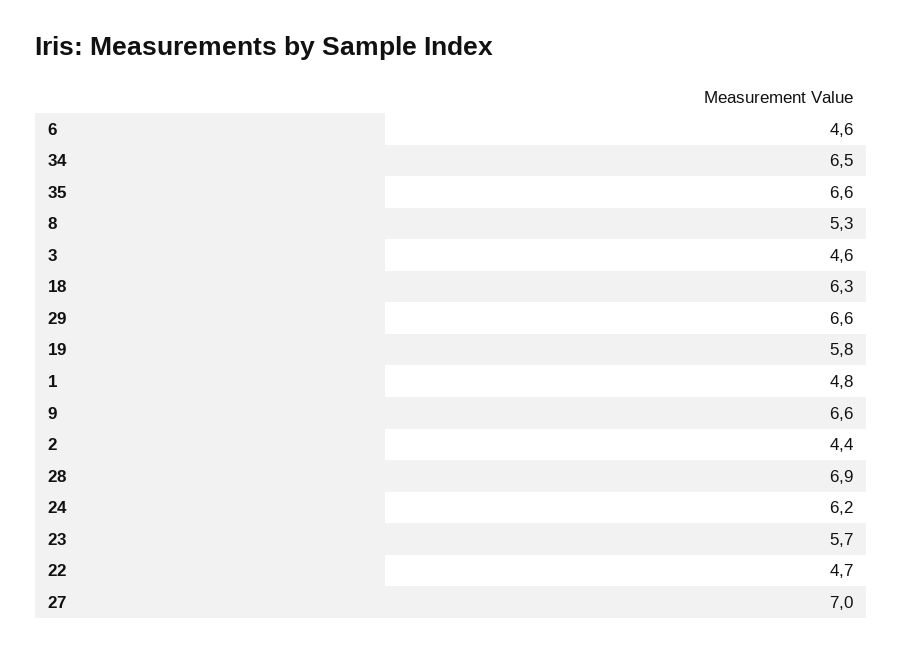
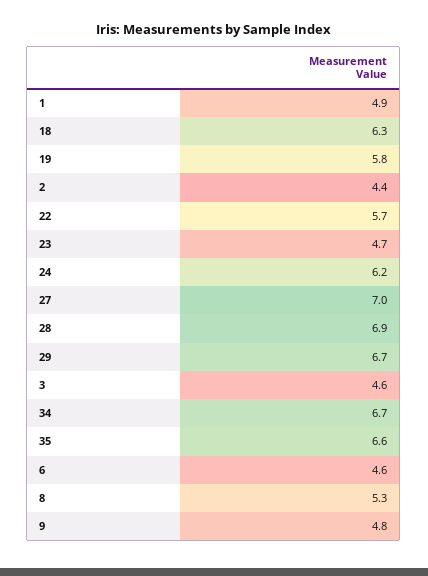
  {
    "6": 4.6,
-   "34": 6.5,
+   "34": 6.7,
    "35": 6.6,
    "8": 5.3,
    "3": 4.6,
    "18": 6.3,
-   "29": 6.6,
+   "29": 6.7,
    "19": 5.8,
-   "1": 4.8,
+   "1": 4.9,
-   "9": 6.6,
+   "9": 4.8,
    "2": 4.4,
    "28": 6.9,
    "24": 6.2,
-   "23": 5.7,
+   "23": 4.7,
-   "22": 4.7,
+   "22": 5.7,
    "27": 7
  }

